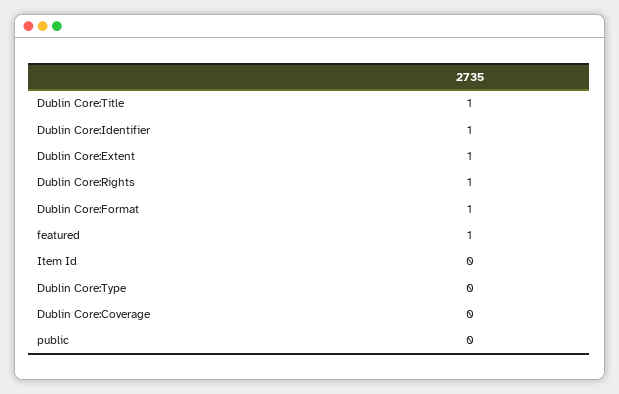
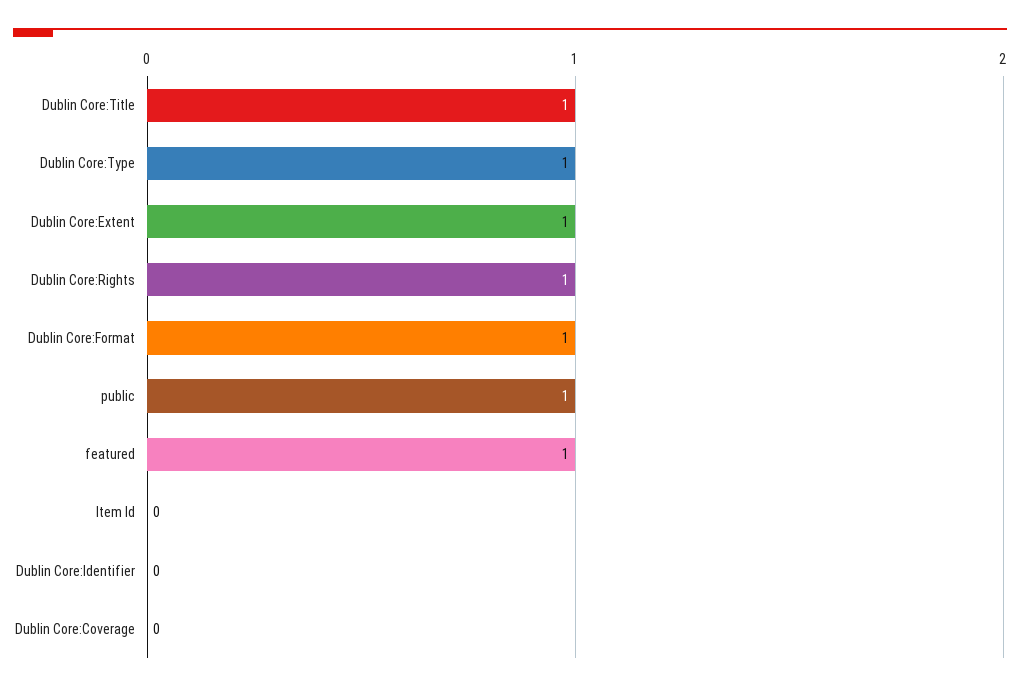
  {
    "Dublin Core:Title": 1,
-   "Dublin Core:Identifier": 1,
+   "Dublin Core:Identifier": 0,
    "Dublin Core:Extent": 1,
    "Dublin Core:Rights": 1,
    "Dublin Core:Format": 1,
    "featured": 1,
    "Item Id": 0,
-   "Dublin Core:Type": 0,
+   "Dublin Core:Type": 1,
    "Dublin Core:Coverage": 0,
-   "public": 0
+   "public": 1
  }

